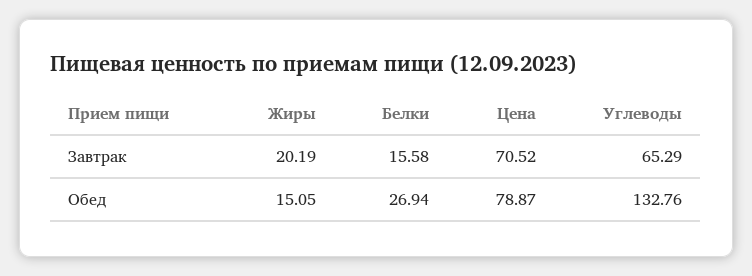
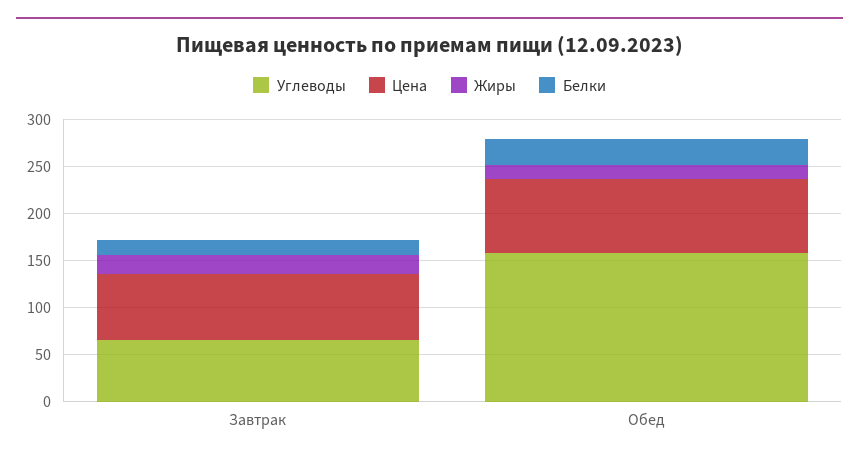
  {
    "Жиры": {
      "Завтрак": 20.19,
      "Обед": 15.05
    },
    "Белки": {
      "Завтрак": 15.58,
      "Обед": 26.94
    },
    "Цена": {
      "Завтрак": 70.52,
      "Обед": 78.87
    },
    "Углеводы": {
      "Завтрак": 65.29,
-     "Обед": 132.76
+     "Обед": 160
    }
  }

